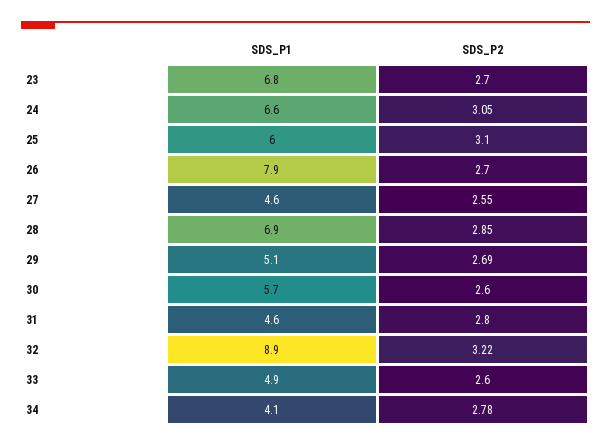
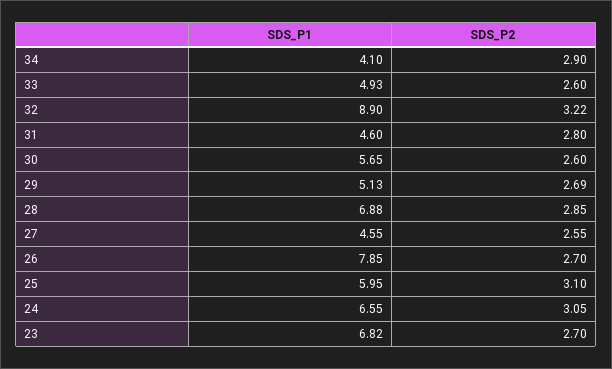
  {
    "SDS_P1": {
      "23": 6.82,
      "24": 6.55,
      "25": 5.95,
      "26": 7.85,
      "27": 4.55,
      "28": 6.88,
      "29": 5.13,
      "30": 5.65,
      "31": 4.6,
      "32": 8.9,
      "33": 4.93,
      "34": 4.1
    },
    "SDS_P2": {
      "23": 2.7,
      "24": 3.05,
      "25": 3.1,
      "26": 2.7,
      "27": 2.55,
      "28": 2.85,
      "29": 2.69,
      "30": 2.6,
      "31": 2.8,
      "32": 3.22,
      "33": 2.6,
-     "34": 2.78
+     "34": 2.9
    }
  }

